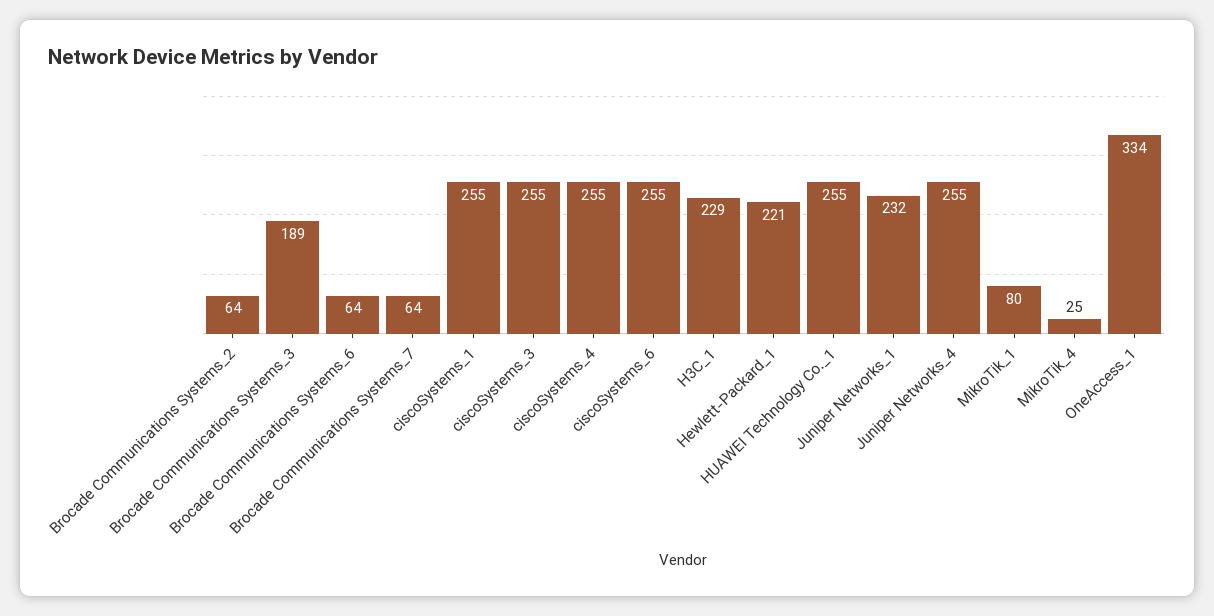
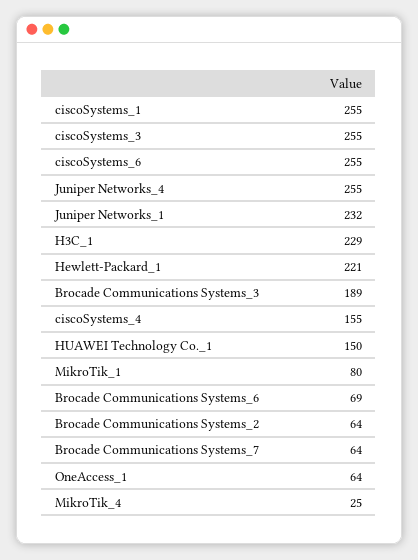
  {
    "Brocade Communications Systems_2": 64,
    "Brocade Communications Systems_3": 189,
-   "Brocade Communications Systems_6": 64,
+   "Brocade Communications Systems_6": 69,
    "Brocade Communications Systems_7": 64,
    "ciscoSystems_1": 255,
    "ciscoSystems_3": 255,
-   "ciscoSystems_4": 255,
+   "ciscoSystems_4": 155,
    "ciscoSystems_6": 255,
    "H3C_1": 229,
    "Hewlett-Packard_1": 221,
-   "HUAWEI Technology Co._1": 255,
+   "HUAWEI Technology Co._1": 150,
    "Juniper Networks_1": 232,
    "Juniper Networks_4": 255,
    "MikroTik_1": 80,
    "MikroTik_4": 25,
-   "OneAccess_1": 334
+   "OneAccess_1": 64
  }

